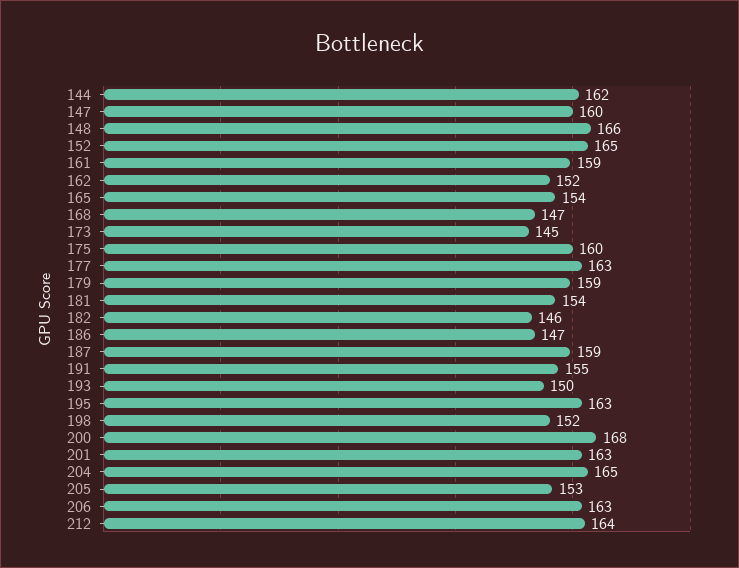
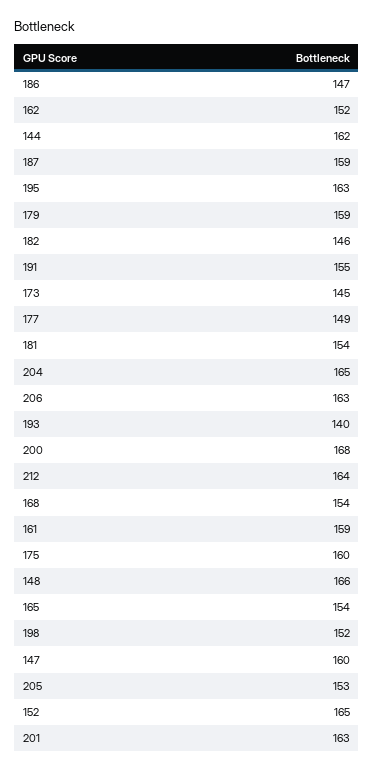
  {
    "144": 162,
    "147": 160,
    "148": 166,
    "152": 165,
    "161": 159,
    "162": 152,
    "165": 154,
-   "168": 147,
+   "168": 154,
    "173": 145,
    "175": 160,
-   "177": 163,
+   "177": 149,
    "179": 159,
    "181": 154,
    "182": 146,
    "186": 147,
    "187": 159,
    "191": 155,
-   "193": 150,
+   "193": 140,
    "195": 163,
    "198": 152,
    "200": 168,
    "201": 163,
    "204": 165,
    "205": 153,
    "206": 163,
    "212": 164
  }

